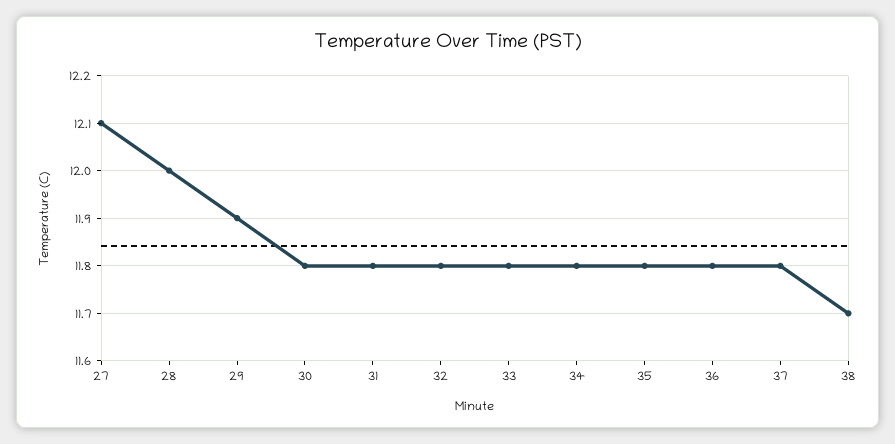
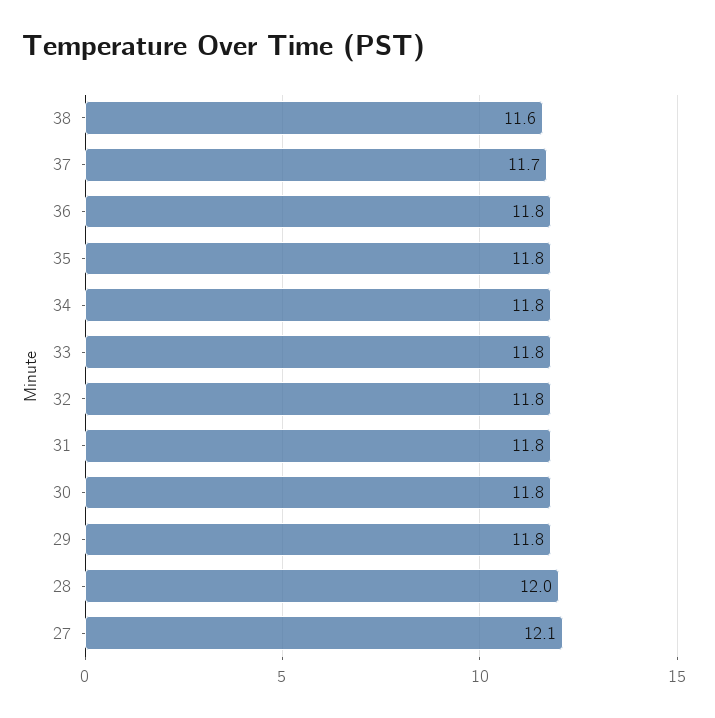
  {
    "27": 12.1,
    "28": 12,
-   "29": 11.9,
+   "29": 11.8,
    "30": 11.8,
    "31": 11.8,
    "32": 11.8,
    "33": 11.8,
    "34": 11.8,
    "35": 11.8,
    "36": 11.8,
-   "37": 11.8,
+   "37": 11.7,
-   "38": 11.7
+   "38": 11.6
  }

